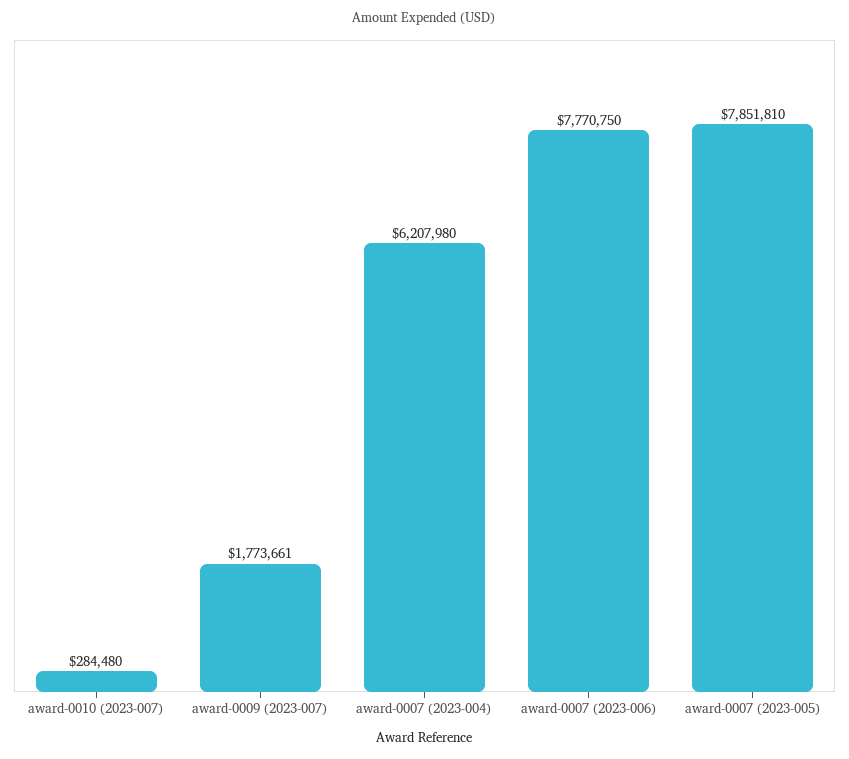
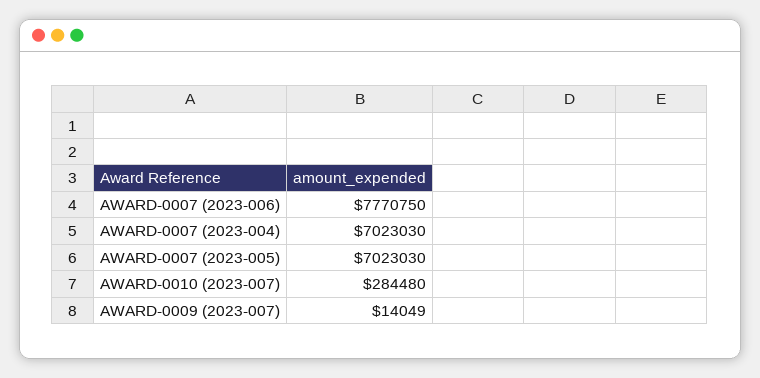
  {
    "award-0010 (2023-007)": 284480,
-   "award-0009 (2023-007)": 1773661,
+   "award-0009 (2023-007)": 14049,
-   "award-0007 (2023-004)": 6207980,
+   "award-0007 (2023-004)": 7023030,
    "award-0007 (2023-006)": 7770750,
-   "award-0007 (2023-005)": 7851810
+   "award-0007 (2023-005)": 7023030
  }

